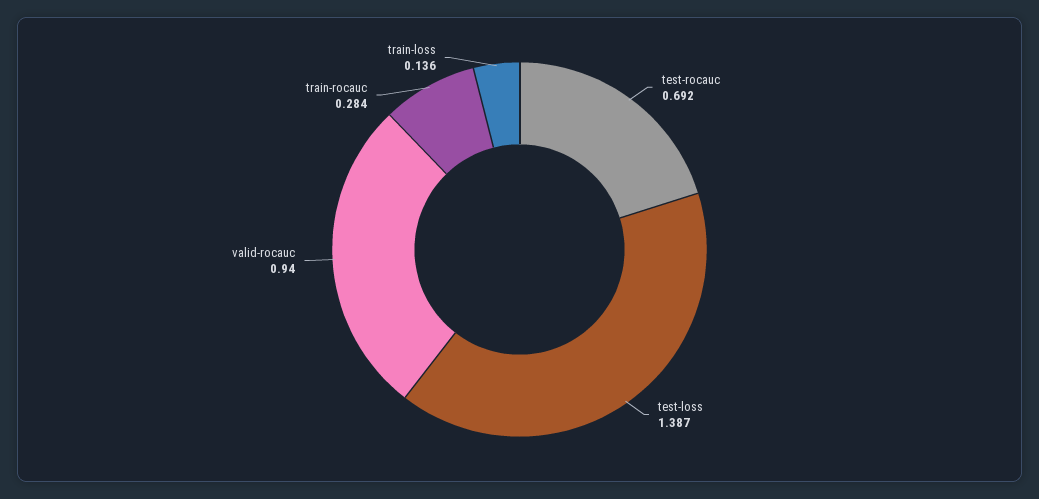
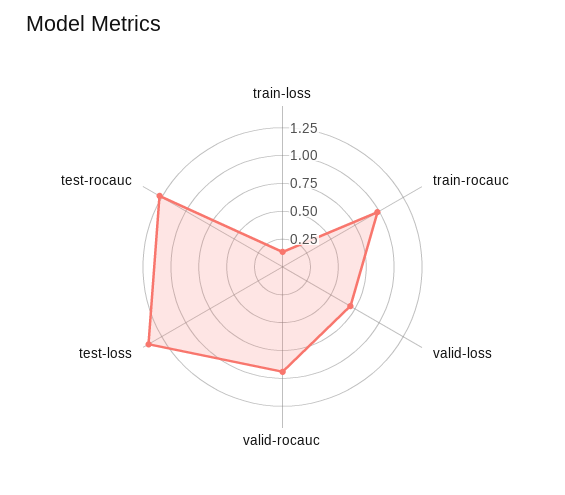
  {
-   "test-rocauc": 0.692,
+   "test-rocauc": 1.25,
    "test-loss": 1.387,
    "valid-rocauc": 0.94,
-   "train-rocauc": 0.284,
+   "train-rocauc": 1,
-   "train-loss": 0.136
+   "train-loss": 0.136,
+   "valid-loss": 0.75
  }

